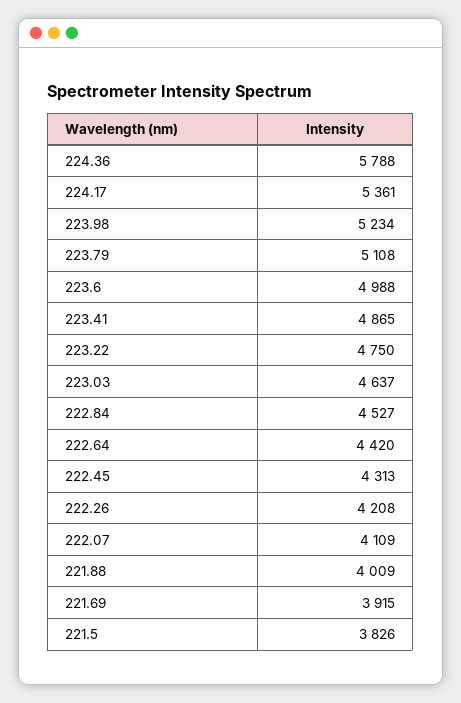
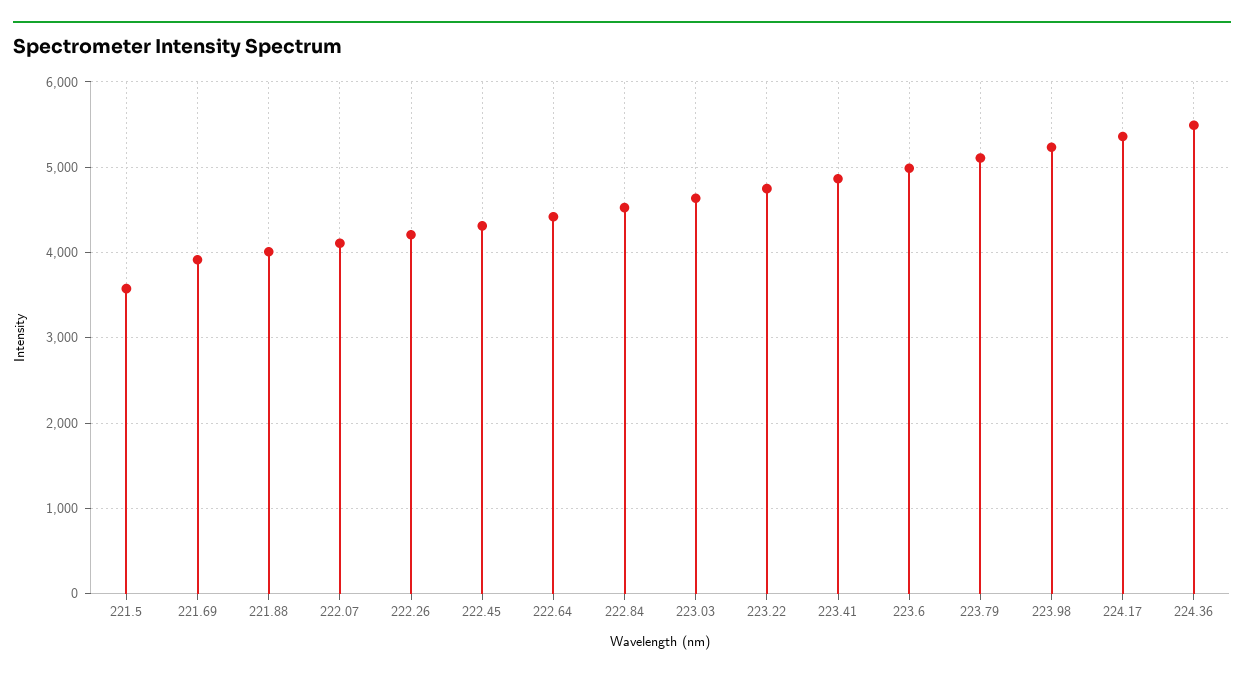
  {
-   "224.36": 5788,
+   "224.36": 5500,
    "224.17": 5361,
    "223.98": 5234,
    "223.79": 5108,
    "223.6": 4988,
    "223.41": 4865,
    "223.22": 4750,
    "223.03": 4637,
    "222.84": 4527,
    "222.64": 4420,
    "222.45": 4313,
    "222.26": 4208,
    "222.07": 4109,
    "221.88": 4009,
    "221.69": 3915,
-   "221.5": 3826
+   "221.5": 3600
  }

